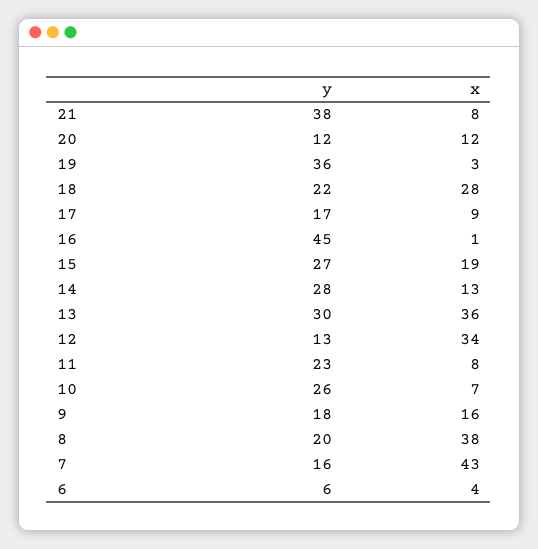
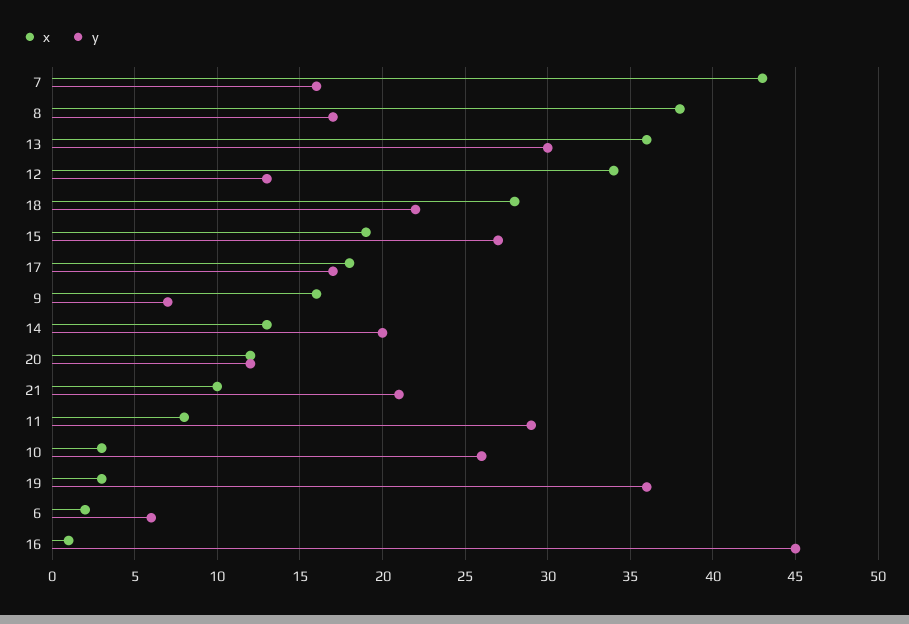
  {
    "y": {
-     "21": 38,
+     "21": 21,
      "20": 12,
      "19": 36,
      "18": 22,
      "17": 17,
      "16": 45,
      "15": 27,
-     "14": 28,
+     "14": 20,
      "13": 30,
      "12": 13,
-     "11": 23,
+     "11": 29,
      "10": 26,
-     "9": 18,
+     "9": 7,
-     "8": 20,
+     "8": 17,
      "7": 16,
      "6": 6
    },
    "x": {
-     "21": 8,
+     "21": 10,
      "20": 12,
      "19": 3,
      "18": 28,
-     "17": 9,
+     "17": 18,
      "16": 1,
      "15": 19,
      "14": 13,
      "13": 36,
      "12": 34,
      "11": 8,
-     "10": 7,
+     "10": 3,
      "9": 16,
      "8": 38,
      "7": 43,
-     "6": 4
+     "6": 2
    }
  }

